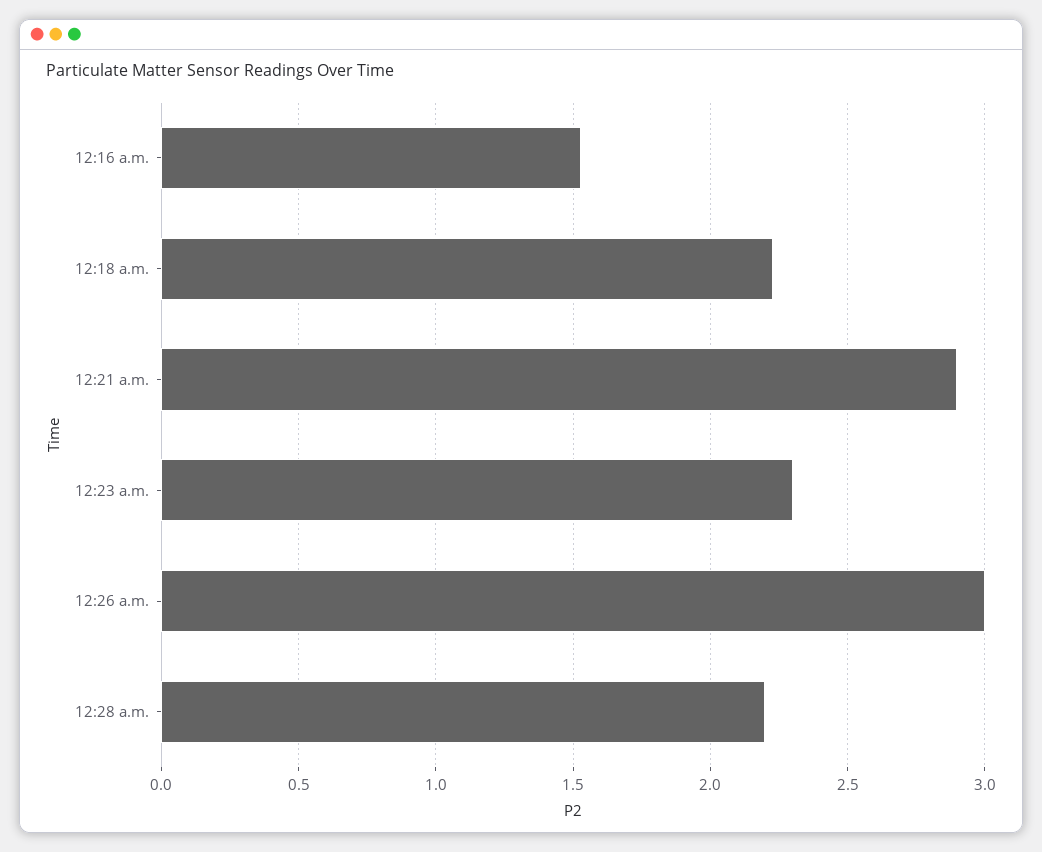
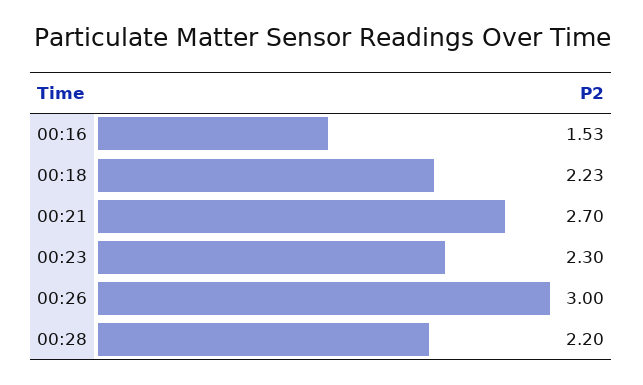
  {
    "12:16 a.m.": 1.53,
    "12:18 a.m.": 2.23,
-   "12:21 a.m.": 2.9,
+   "12:21 a.m.": 2.7,
    "12:23 a.m.": 2.3,
    "12:26 a.m.": 3,
    "12:28 a.m.": 2.2
  }

